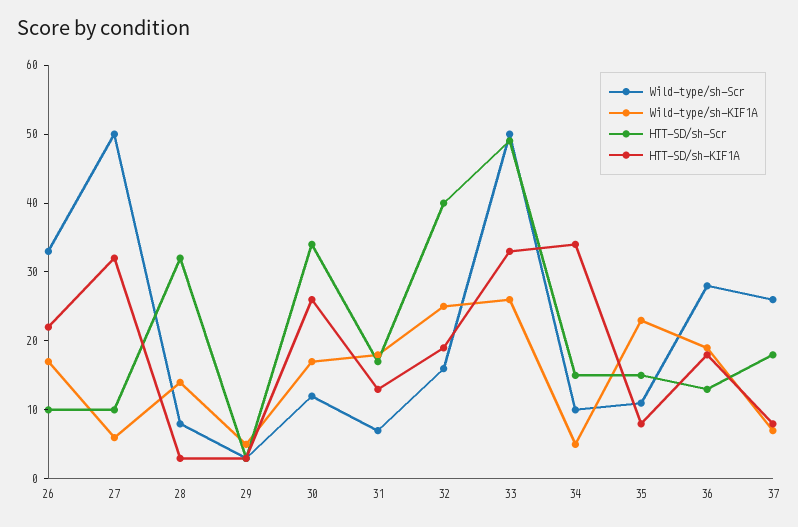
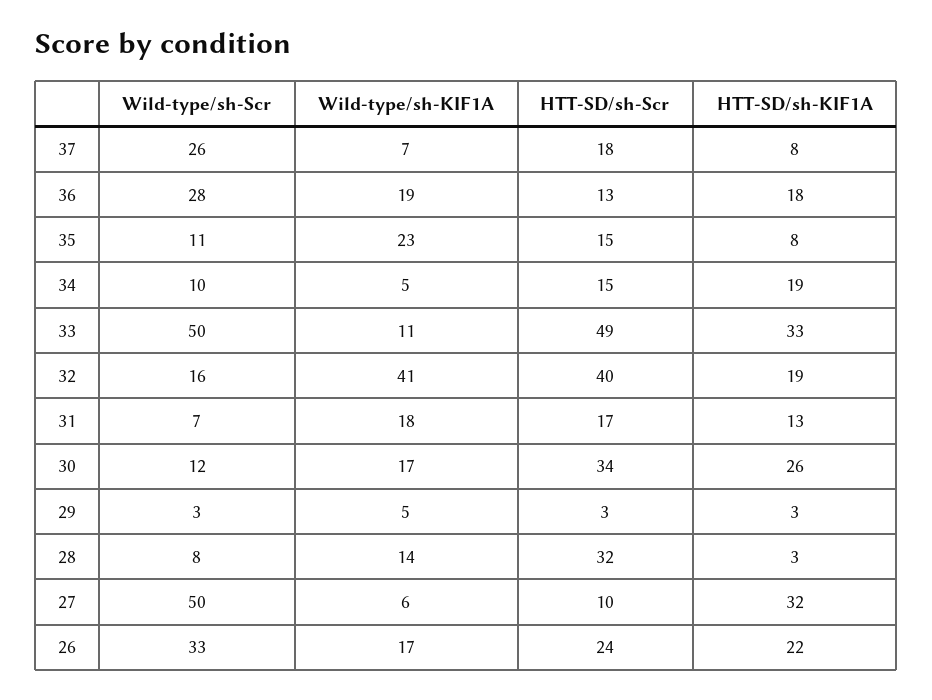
  {
    "Wild-type/sh-Scr": {
      "26": 33,
      "27": 50,
      "28": 8,
      "29": 3,
      "30": 12,
      "31": 7,
      "32": 16,
      "33": 50,
      "34": 10,
      "35": 11,
      "36": 28,
      "37": 26
    },
    "Wild-type/sh-KIF1A": {
      "26": 17,
      "27": 6,
      "28": 14,
      "29": 5,
      "30": 17,
      "31": 18,
-     "32": 25,
+     "32": 41,
-     "33": 25,
+     "33": 11,
      "34": 5,
      "35": 23,
      "36": 19,
      "37": 7
    },
    "HTT-SD/sh-Scr": {
-     "26": 10,
+     "26": 24,
      "27": 10,
      "28": 32,
      "29": 3,
      "30": 34,
      "31": 17,
      "32": 40,
      "33": 49,
      "34": 15,
      "35": 15,
      "36": 13,
      "37": 18
    },
    "HTT-SD/sh-KIF1A": {
      "26": 22,
      "27": 32,
      "28": 3,
      "29": 3,
      "30": 26,
      "31": 13,
      "32": 19,
      "33": 33,
-     "34": 35,
+     "34": 19,
      "35": 8,
      "36": 18,
      "37": 8
    }
  }

